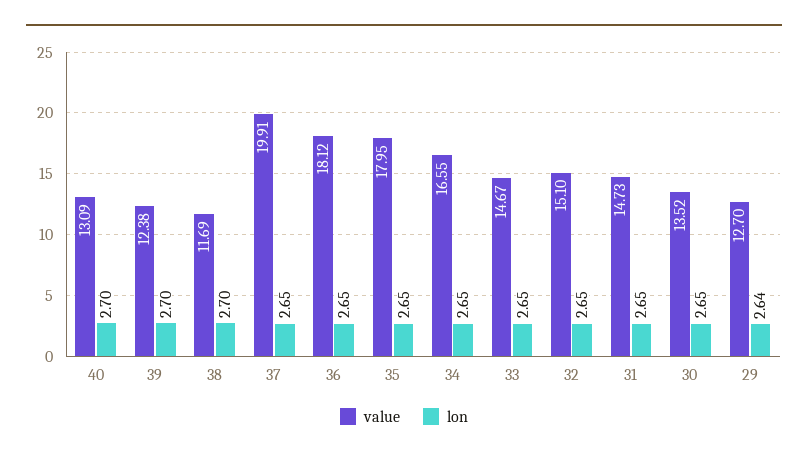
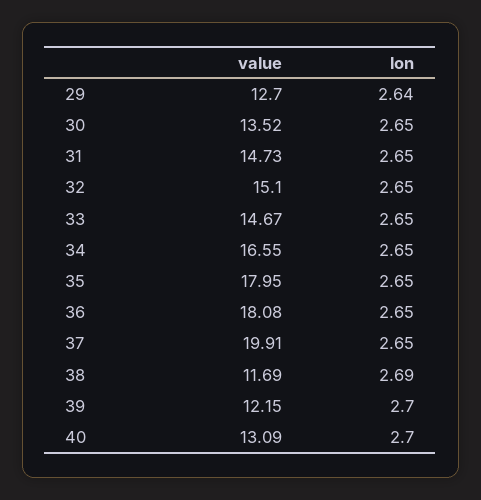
  {
    "value": {
      "40": 13.09,
-     "39": 12.38,
+     "39": 12.15,
      "38": 11.69,
      "37": 19.91,
-     "36": 18.12,
+     "36": 18.08,
      "35": 17.95,
      "34": 16.55,
      "33": 14.67,
      "32": 15.1,
      "31": 14.73,
      "30": 13.52,
      "29": 12.7
    },
    "lon": {
      "40": 2.7,
      "39": 2.7,
-     "38": 2.7,
+     "38": 2.69,
      "37": 2.65,
      "36": 2.65,
      "35": 2.65,
      "34": 2.65,
      "33": 2.65,
      "32": 2.65,
      "31": 2.65,
      "30": 2.65,
      "29": 2.64
    }
  }

